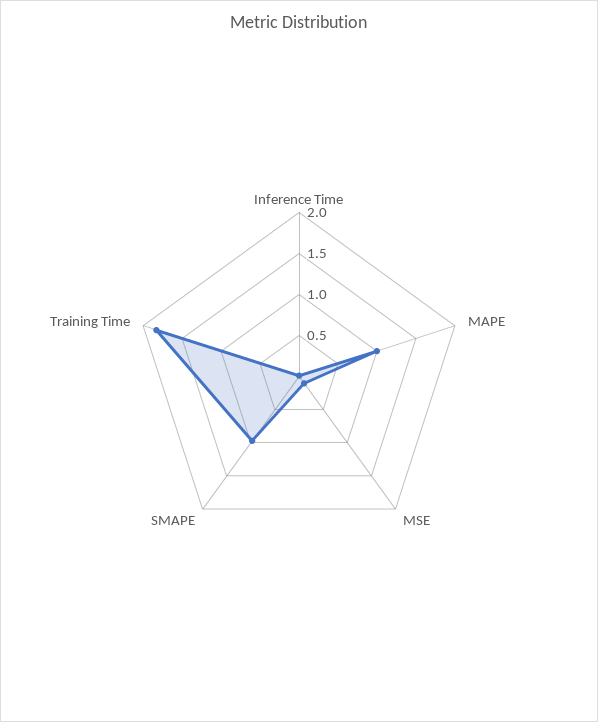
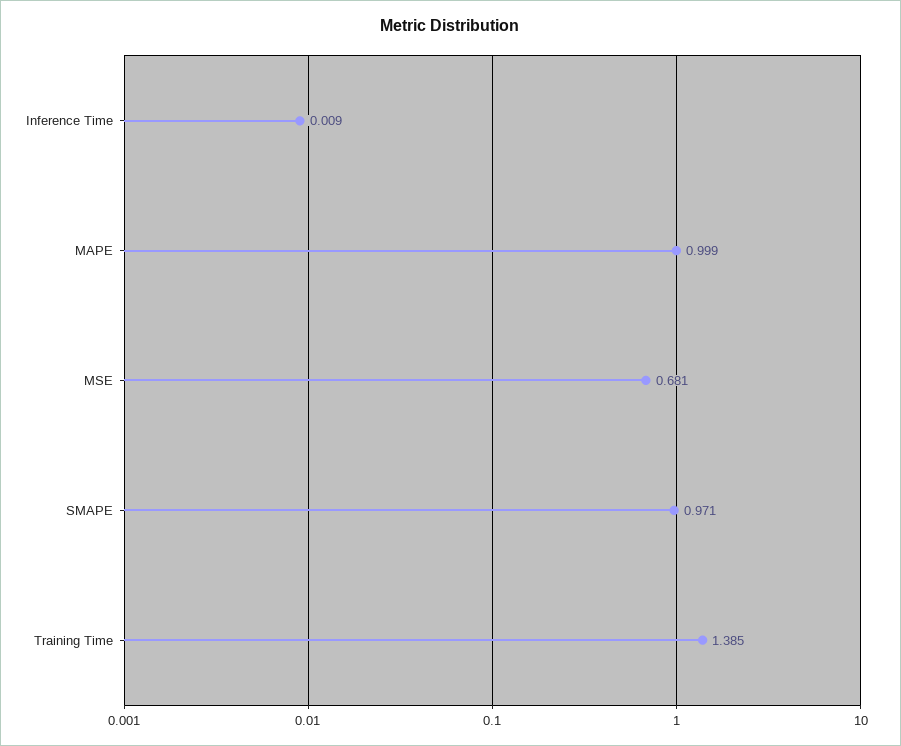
  {
    "Inference Time": 0.009,
    "MAPE": 0.999,
-   "MSE": 0.1,
+   "MSE": 0.681,
    "SMAPE": 0.971,
-   "Training Time": 1.8
+   "Training Time": 1.385
  }

